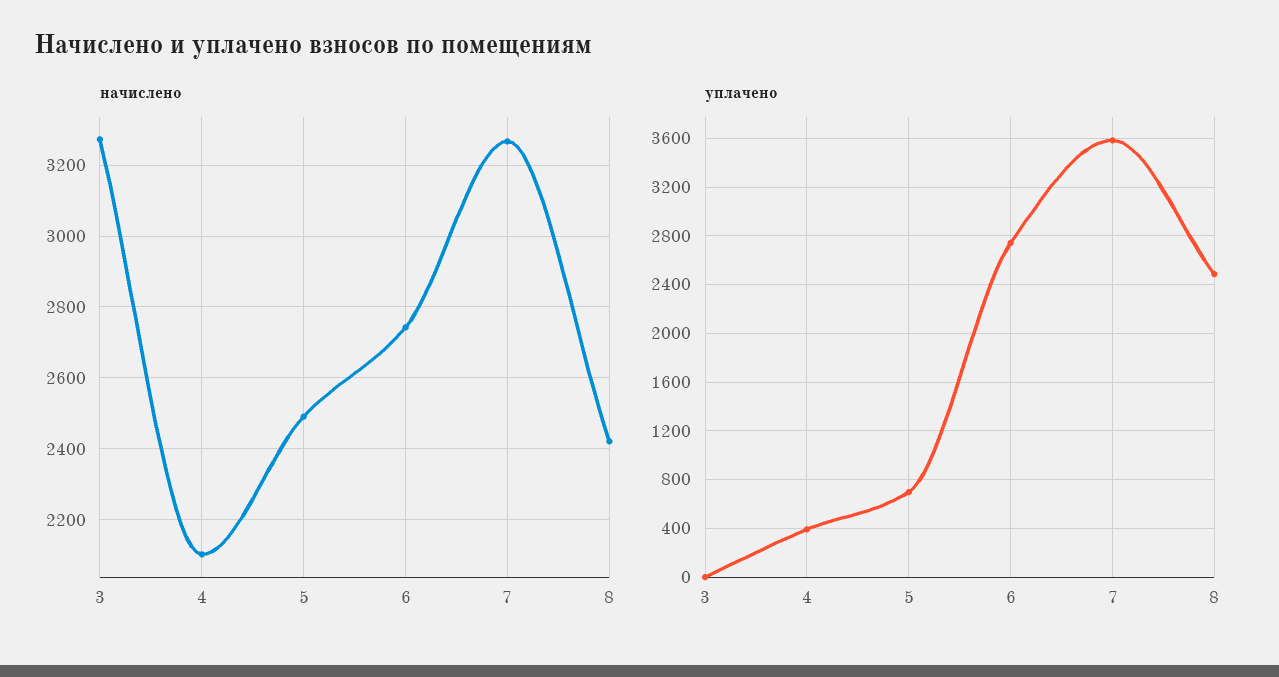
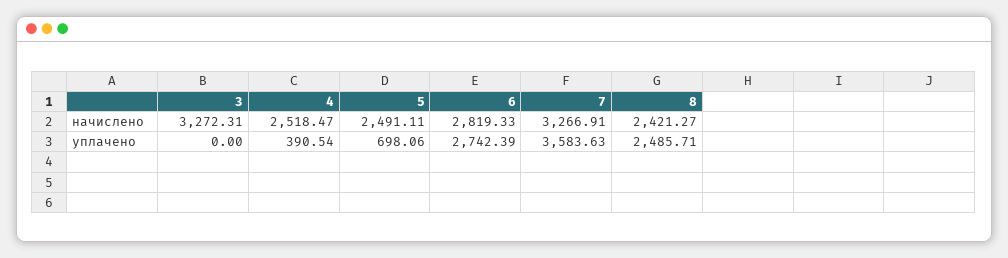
  {
    "начислено": {
      "3": 3272.31,
-     "4": 2100,
+     "4": 2518.47,
      "5": 2491.11,
-     "6": 2740,
+     "6": 2819.33,
      "7": 3266.91,
      "8": 2421.27
    },
    "уплачено": {
      "3": 0,
      "4": 390.54,
      "5": 698.06,
      "6": 2742.39,
      "7": 3583.63,
      "8": 2485.71
    }
  }

